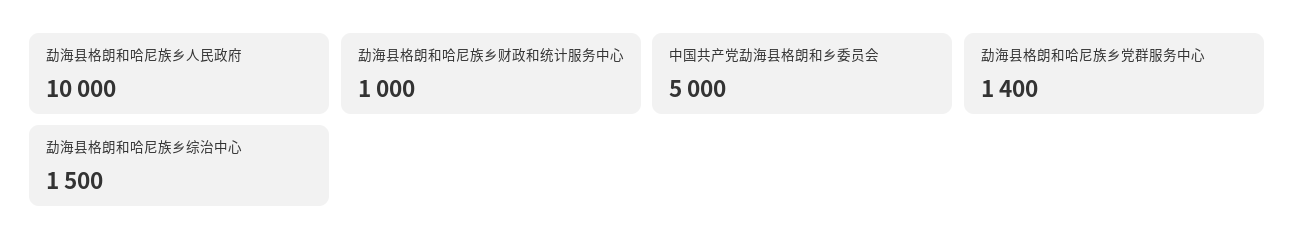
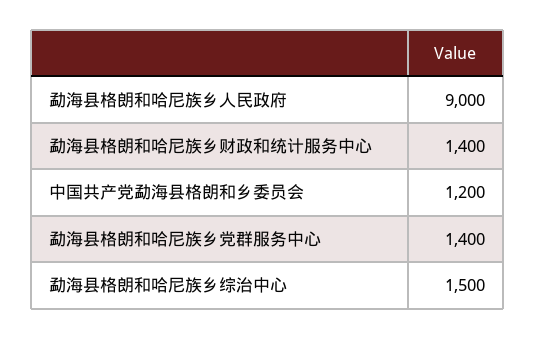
  {
-   "勐海县格朗和哈尼族乡人民政府": 10000,
+   "勐海县格朗和哈尼族乡人民政府": 9000,
-   "勐海县格朗和哈尼族乡财政和统计服务中心": 1000,
+   "勐海县格朗和哈尼族乡财政和统计服务中心": 1400,
-   "中国共产党勐海县格朗和乡委员会": 5000,
+   "中国共产党勐海县格朗和乡委员会": 1200,
    "勐海县格朗和哈尼族乡党群服务中心": 1400,
    "勐海县格朗和哈尼族乡综治中心": 1500
  }

